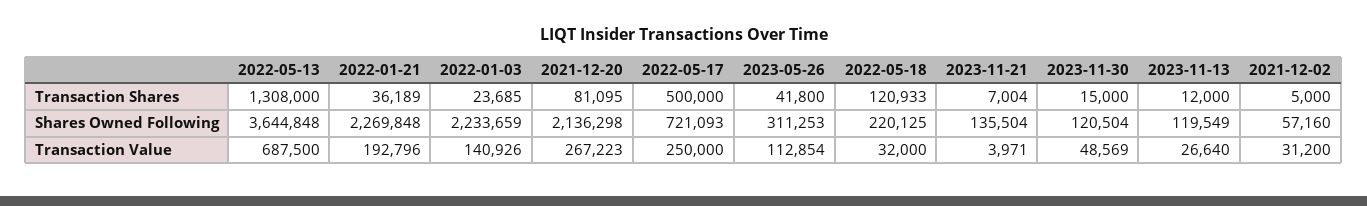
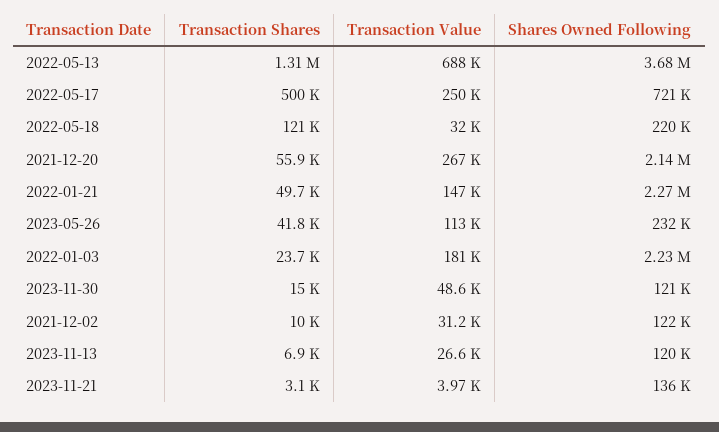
  {
    "2022-05-13": {
      "Transaction Shares": 1308000,
-     "Shares Owned Following": 3644848,
+     "Shares Owned Following": 3680000,
      "Transaction Value": 687500
    },
    "2022-01-21": {
-     "Transaction Shares": 36189,
+     "Transaction Shares": 49700,
      "Shares Owned Following": 2269848,
-     "Transaction Value": 192796
+     "Transaction Value": 147000
    },
    "2022-01-03": {
      "Transaction Shares": 23685,
      "Shares Owned Following": 2233659,
-     "Transaction Value": 140926
+     "Transaction Value": 181000
    },
    "2021-12-20": {
-     "Transaction Shares": 81095,
+     "Transaction Shares": 55900,
      "Shares Owned Following": 2136298,
      "Transaction Value": 267223
    },
    "2022-05-17": {
      "Transaction Shares": 500000,
      "Shares Owned Following": 721093,
      "Transaction Value": 250000
    },
    "2023-05-26": {
      "Transaction Shares": 41800,
-     "Shares Owned Following": 311253,
+     "Shares Owned Following": 232000,
      "Transaction Value": 112854
    },
    "2022-05-18": {
      "Transaction Shares": 120933,
      "Shares Owned Following": 220125,
      "Transaction Value": 32000
    },
    "2023-11-21": {
-     "Transaction Shares": 7004,
+     "Transaction Shares": 3100,
      "Shares Owned Following": 135504,
      "Transaction Value": 3971
    },
    "2023-11-30": {
      "Transaction Shares": 15000,
      "Shares Owned Following": 120504,
      "Transaction Value": 48569
    },
    "2023-11-13": {
-     "Transaction Shares": 12000,
+     "Transaction Shares": 6900,
      "Shares Owned Following": 119549,
      "Transaction Value": 26640
    },
    "2021-12-02": {
-     "Transaction Shares": 5000,
+     "Transaction Shares": 10000,
-     "Shares Owned Following": 57160,
+     "Shares Owned Following": 122000,
      "Transaction Value": 31200
    }
  }

